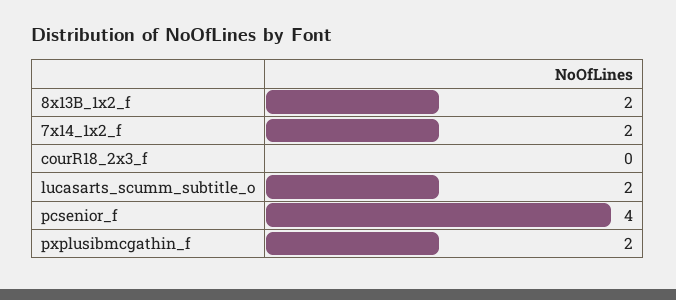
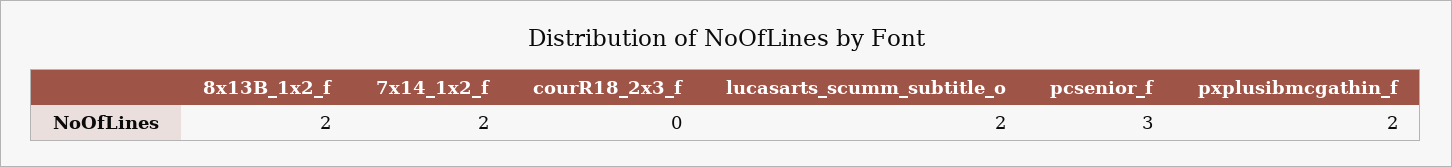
  {
    "8x13B_1x2_f": 2,
    "7x14_1x2_f": 2,
    "courR18_2x3_f": 0,
    "lucasarts_scumm_subtitle_o": 2,
-   "pcsenior_f": 4,
+   "pcsenior_f": 3,
    "pxplusibmcgathin_f": 2
  }

